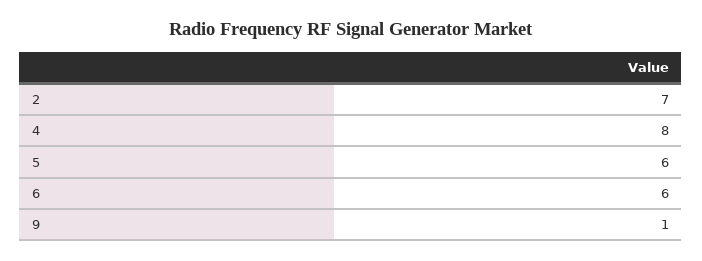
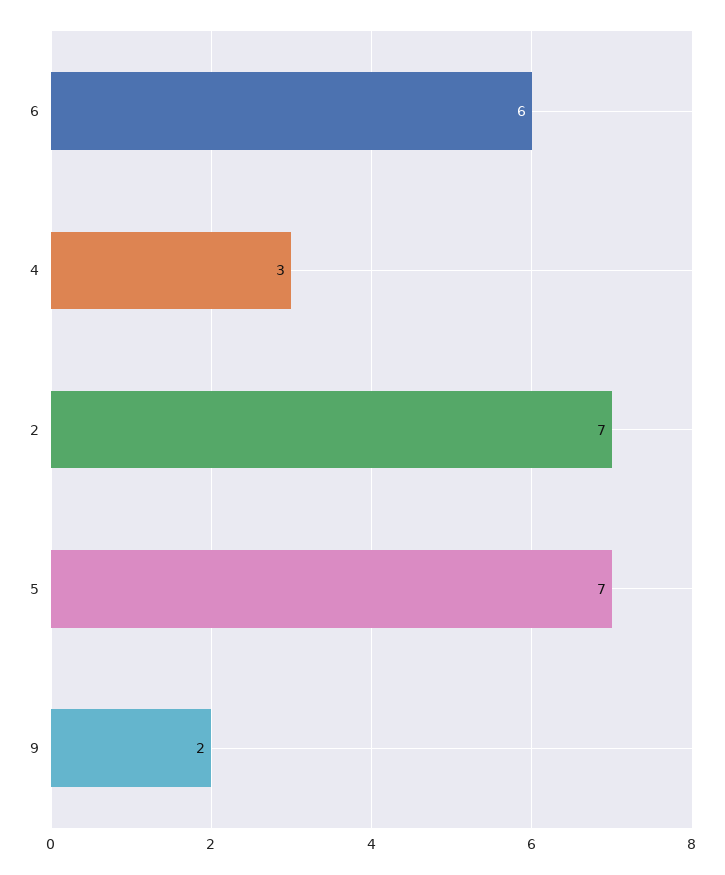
  {
    "2": 7,
-   "4": 8,
+   "4": 3,
-   "5": 6,
+   "5": 7,
    "6": 6,
-   "9": 1
+   "9": 2
  }

